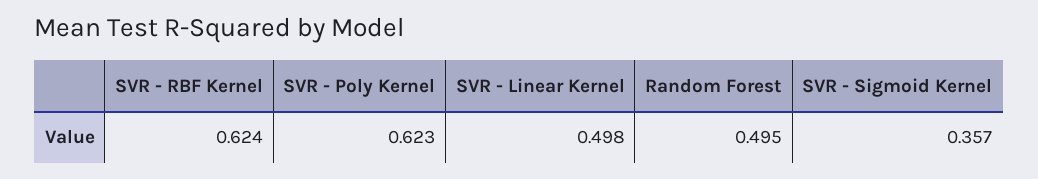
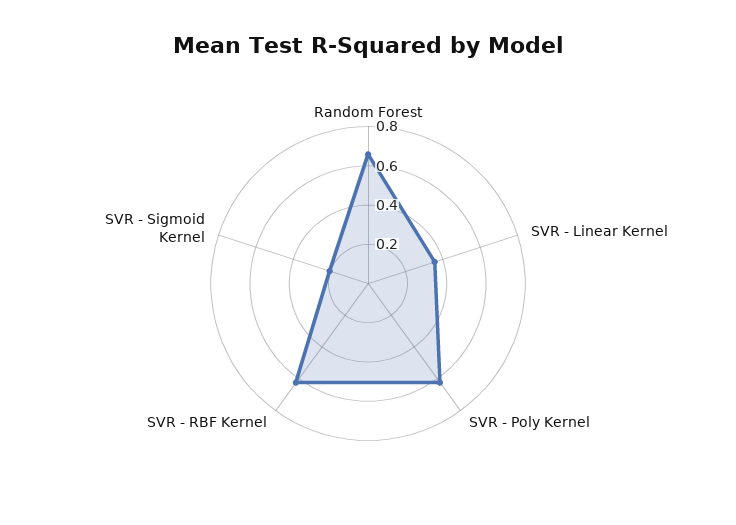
  {
    "SVR - RBF Kernel": 0.624,
    "SVR - Poly Kernel": 0.623,
-   "SVR - Linear Kernel": 0.498,
+   "SVR - Linear Kernel": 0.35,
-   "Random Forest": 0.495,
+   "Random Forest": 0.65,
-   "SVR - Sigmoid Kernel": 0.357
+   "SVR - Sigmoid Kernel": 0.2
  }

